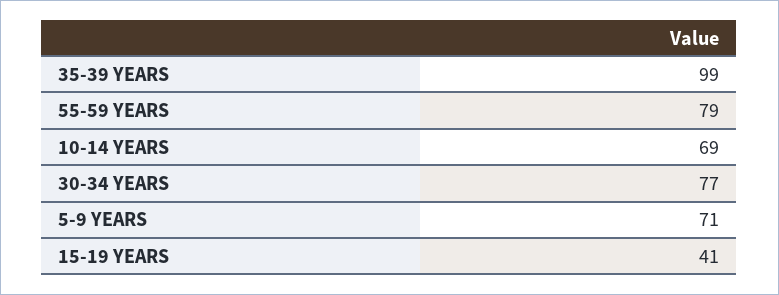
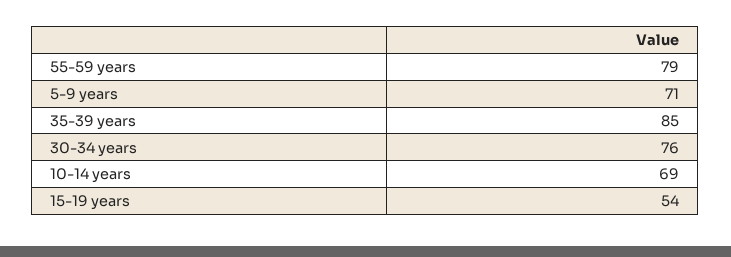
  {
-   "35-39 YEARS": 99,
+   "35-39 YEARS": 85,
    "55-59 YEARS": 79,
    "10-14 YEARS": 69,
-   "30-34 YEARS": 77,
+   "30-34 YEARS": 76,
    "5-9 YEARS": 71,
-   "15-19 YEARS": 41
+   "15-19 YEARS": 54
  }

